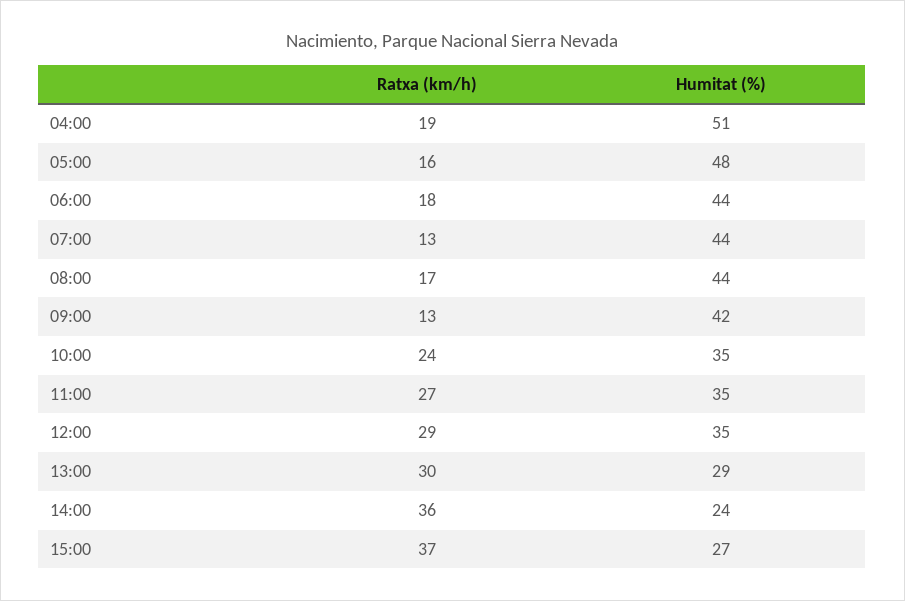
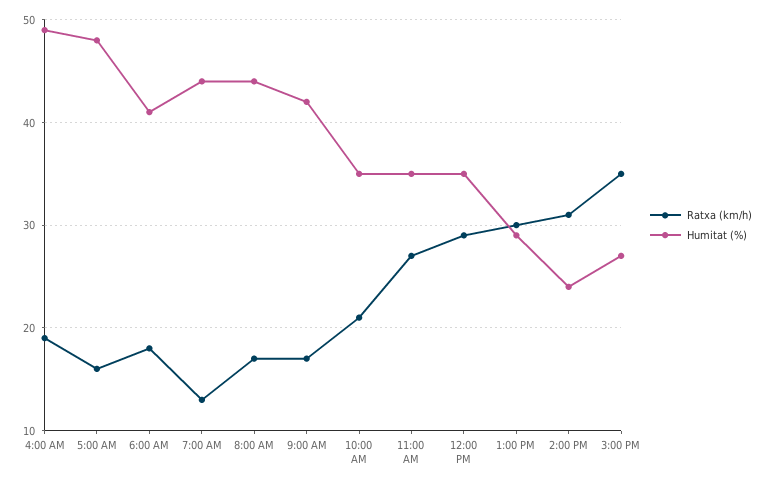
  {
    "Ratxa (km/h)": {
      "04:00": 19,
      "05:00": 16,
      "06:00": 18,
      "07:00": 13,
      "08:00": 17,
-     "09:00": 13,
+     "09:00": 17,
-     "10:00": 24,
+     "10:00": 21,
      "11:00": 27,
      "12:00": 29,
      "13:00": 30,
-     "14:00": 36,
+     "14:00": 31,
-     "15:00": 37
+     "15:00": 35
    },
    "Humitat (%)": {
-     "04:00": 51,
+     "04:00": 49,
      "05:00": 48,
-     "06:00": 44,
+     "06:00": 41,
      "07:00": 44,
      "08:00": 44,
      "09:00": 42,
      "10:00": 35,
      "11:00": 35,
      "12:00": 35,
      "13:00": 29,
      "14:00": 24,
      "15:00": 27
    }
  }

